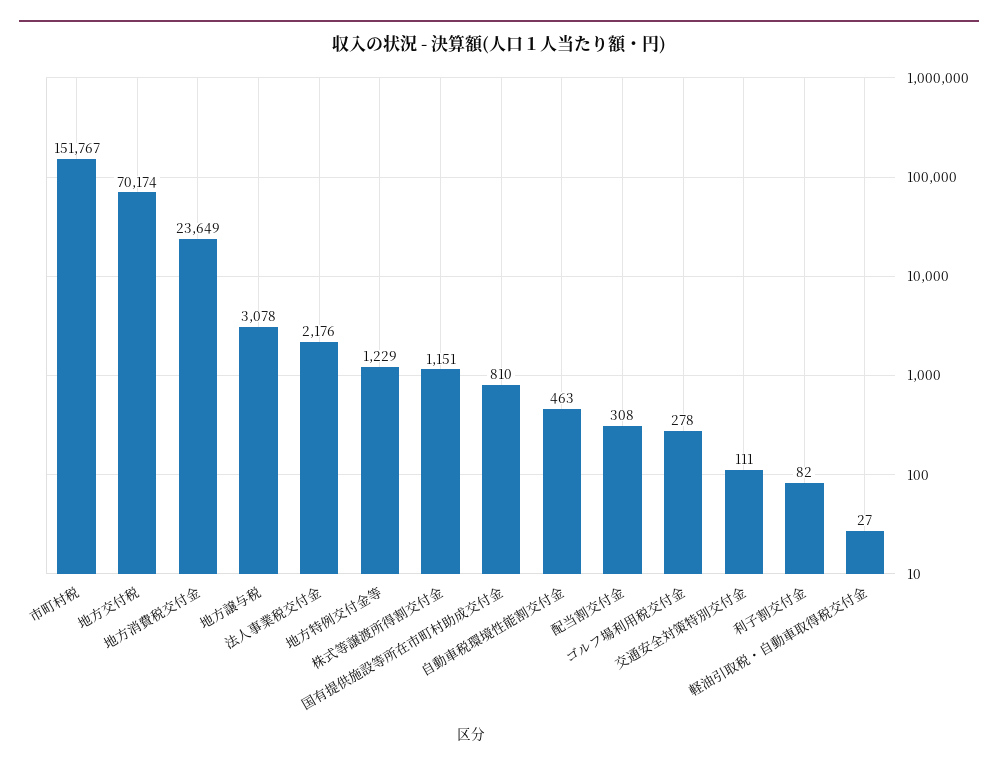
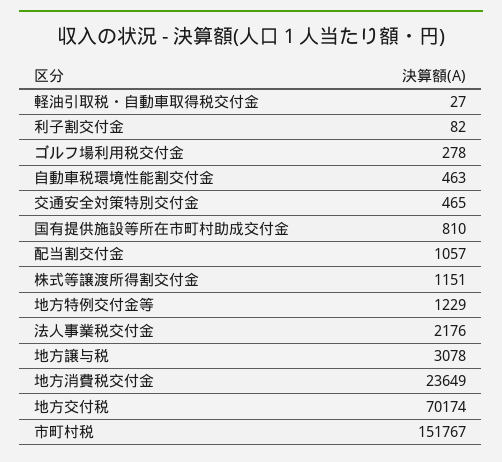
  {
    "市町村税": 151767,
    "地方交付税": 70174,
    "地方消費税交付金": 23649,
    "地方譲与税": 3078,
    "法人事業税交付金": 2176,
    "地方特例交付金等": 1229,
    "株式等譲渡所得割交付金": 1151,
    "国有提供施設等所在市町村助成交付金": 810,
    "自動車税環境性能割交付金": 463,
-   "配当割交付金": 308,
+   "配当割交付金": 1057,
    "ゴルフ場利用税交付金": 278,
-   "交通安全対策特別交付金": 111,
+   "交通安全対策特別交付金": 465,
    "利子割交付金": 82,
    "軽油引取税・自動車取得税交付金": 27
  }

